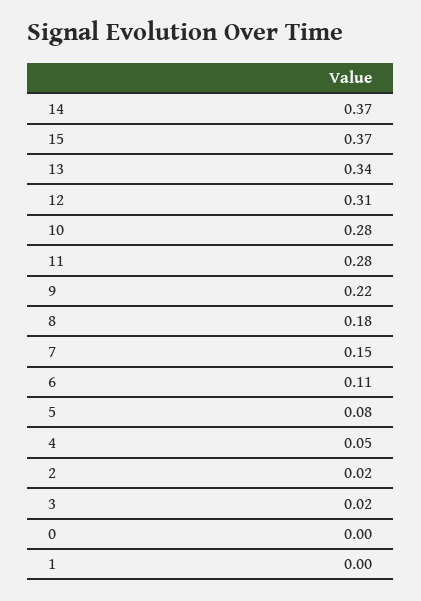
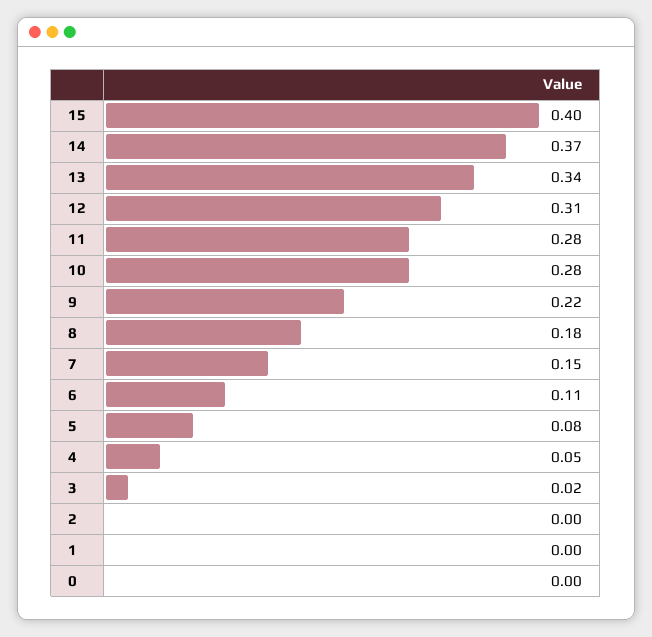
  {
    "14": 0.37,
-   "15": 0.37,
+   "15": 0.4,
    "13": 0.34,
    "12": 0.31,
    "10": 0.28,
    "11": 0.28,
    "9": 0.22,
    "8": 0.18,
    "7": 0.15,
    "6": 0.11,
    "5": 0.08,
    "4": 0.05,
-   "2": 0.02,
+   "2": 0,
    "3": 0.02,
    "0": 0,
    "1": 0
  }

